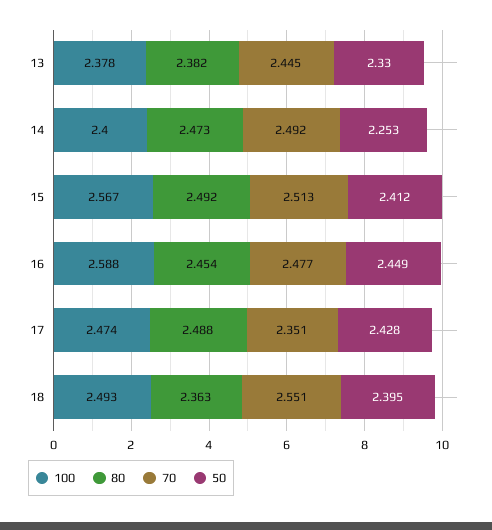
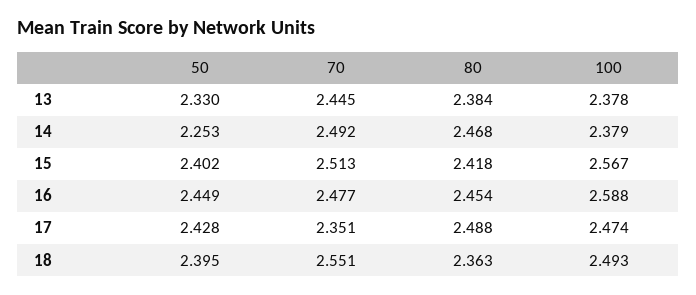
  {
    "100": {
      "13": 2.378,
-     "14": 2.4,
+     "14": 2.379,
      "15": 2.567,
      "16": 2.588,
      "17": 2.474,
      "18": 2.493
    },
    "80": {
-     "13": 2.382,
+     "13": 2.384,
-     "14": 2.473,
+     "14": 2.468,
-     "15": 2.492,
+     "15": 2.418,
      "16": 2.454,
      "17": 2.488,
      "18": 2.363
    },
    "70": {
      "13": 2.445,
      "14": 2.492,
      "15": 2.513,
      "16": 2.477,
      "17": 2.351,
      "18": 2.551
    },
    "50": {
      "13": 2.33,
      "14": 2.253,
-     "15": 2.412,
+     "15": 2.402,
      "16": 2.449,
      "17": 2.428,
      "18": 2.395
    }
  }

